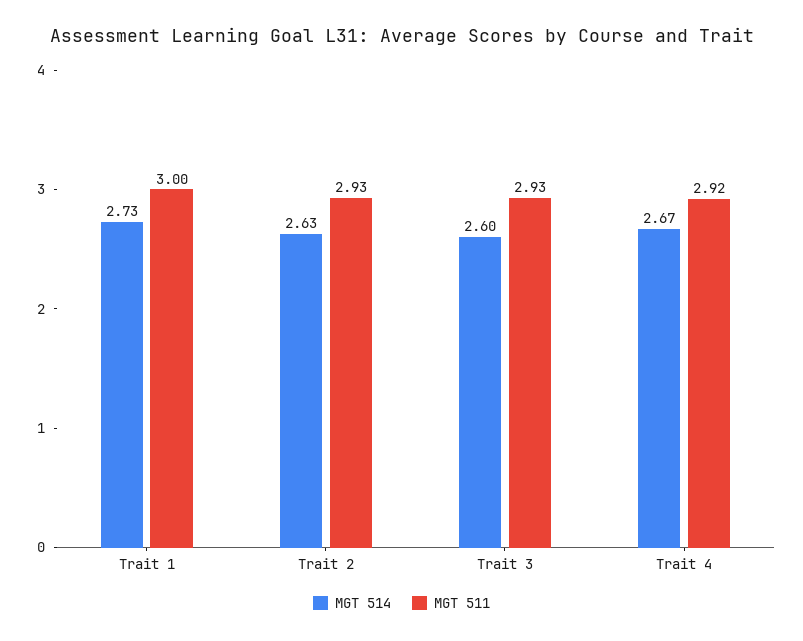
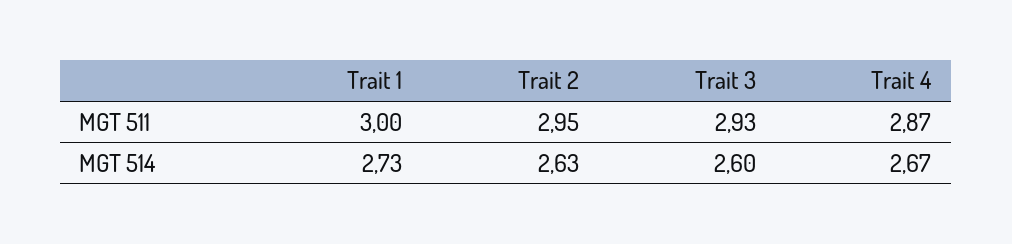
  {
    "MGT 514": {
      "Trait 1": 2.73,
      "Trait 2": 2.63,
      "Trait 3": 2.6,
      "Trait 4": 2.67
    },
    "MGT 511": {
      "Trait 1": 3,
-     "Trait 2": 2.93,
+     "Trait 2": 2.95,
      "Trait 3": 2.93,
-     "Trait 4": 2.92
+     "Trait 4": 2.87
    }
  }

